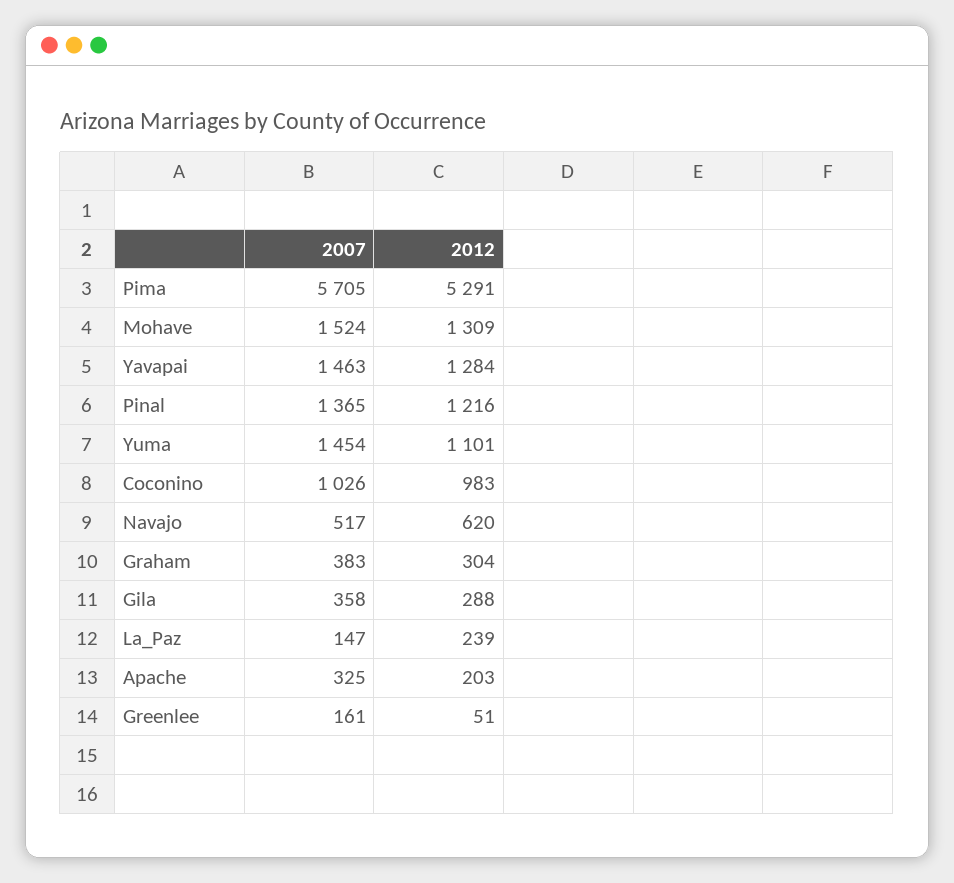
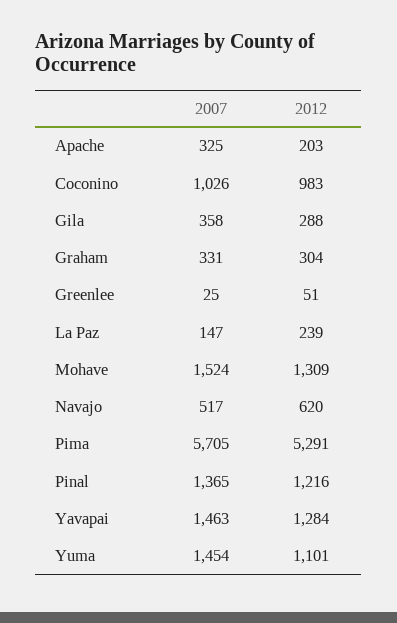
  {
    "2007": {
      "Pima": 5705,
      "Mohave": 1524,
      "Yavapai": 1463,
      "Pinal": 1365,
      "Yuma": 1454,
      "Coconino": 1026,
      "Navajo": 517,
-     "Graham": 383,
+     "Graham": 331,
      "Gila": 358,
      "La_Paz": 147,
      "Apache": 325,
-     "Greenlee": 161
+     "Greenlee": 25
    },
    "2012": {
      "Pima": 5291,
      "Mohave": 1309,
      "Yavapai": 1284,
      "Pinal": 1216,
      "Yuma": 1101,
      "Coconino": 983,
      "Navajo": 620,
      "Graham": 304,
      "Gila": 288,
      "La_Paz": 239,
      "Apache": 203,
      "Greenlee": 51
    }
  }

